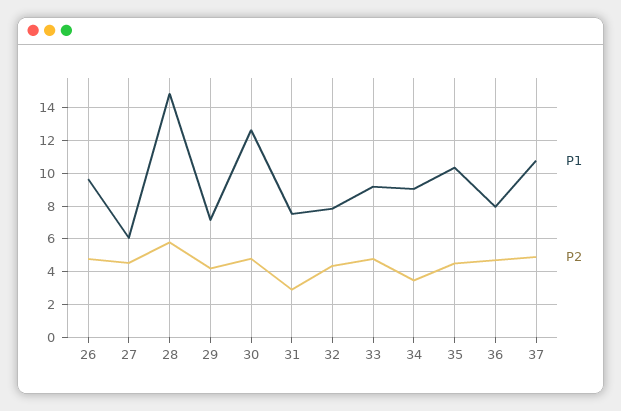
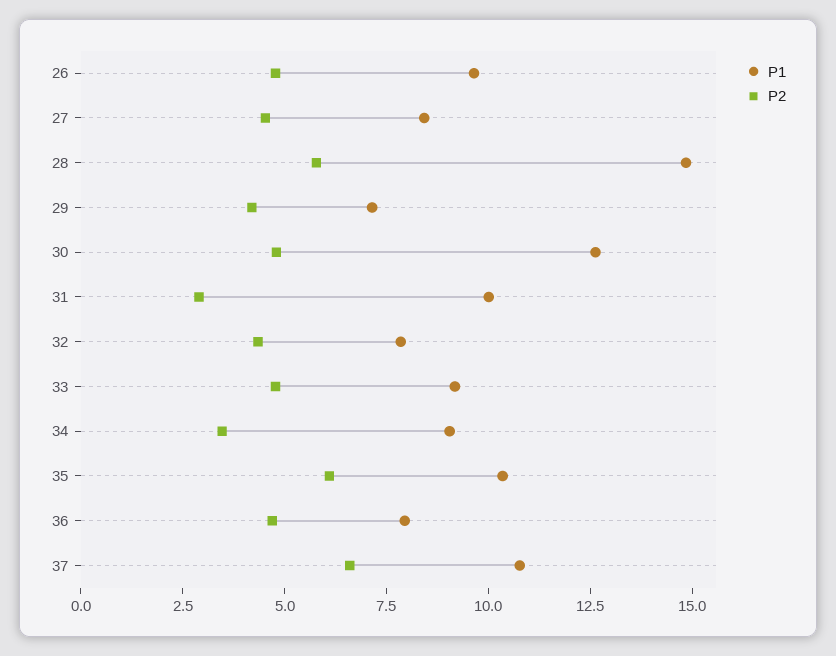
  {
    "P1": {
      "26": 9.5,
-     "27": 6,
+     "27": 8.5,
      "28": 15,
      "29": 7,
      "30": 12.5,
-     "31": 7.5,
+     "31": 10,
      "32": 8,
      "33": 9,
      "34": 9,
      "35": 10.5,
      "36": 8,
      "37": 11
    },
    "P2": {
      "26": 5,
      "27": 4.5,
      "28": 6,
      "29": 4,
      "30": 5,
      "31": 3,
      "32": 4.5,
      "33": 5,
      "34": 3.5,
-     "35": 4.5,
+     "35": 6,
      "36": 4.5,
-     "37": 5
+     "37": 6.5
    }
  }

